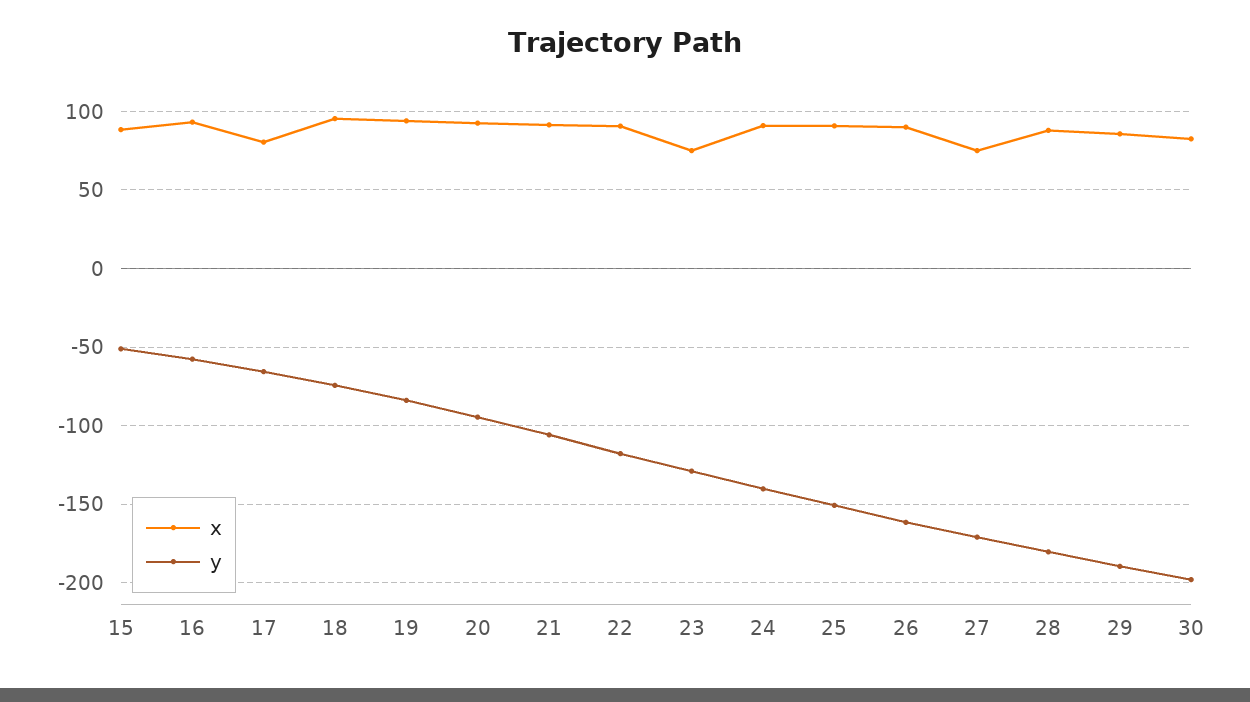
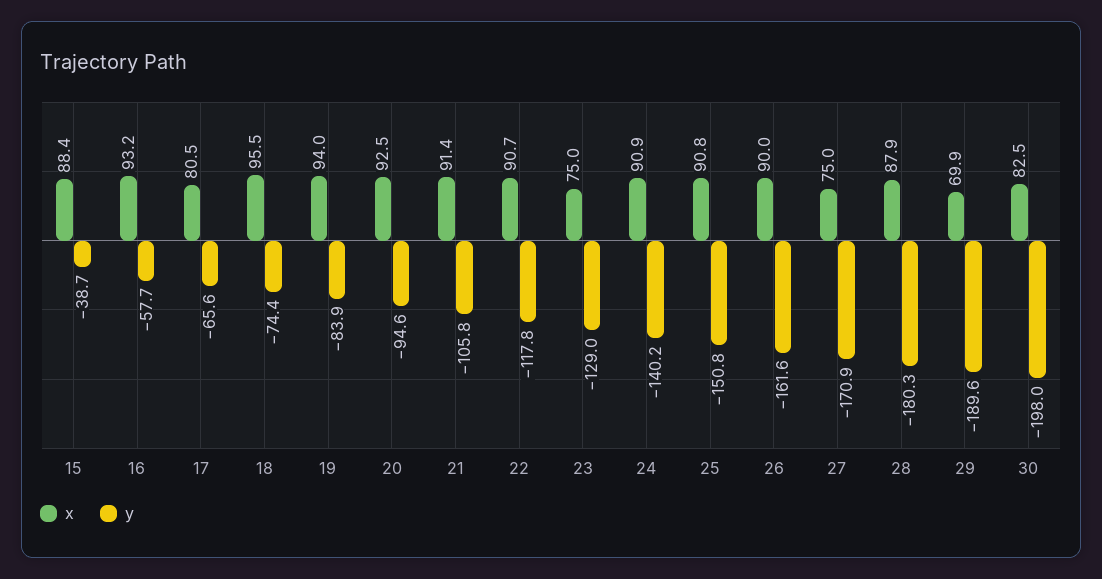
  {
    "x": {
      "15": 88.4,
      "16": 93.2,
      "17": 80.5,
      "18": 95.5,
      "19": 94,
      "20": 92.5,
      "21": 91.4,
      "22": 90.7,
      "23": 75,
      "24": 90.9,
      "25": 90.8,
      "26": 90,
      "27": 75,
      "28": 87.9,
-     "29": 85,
+     "29": 69.9,
      "30": 82.5
    },
    "y": {
-     "15": -50,
+     "15": -38.7,
      "16": -57.7,
      "17": -65.6,
      "18": -74.4,
      "19": -83.9,
      "20": -94.6,
      "21": -105.8,
      "22": -117.8,
      "23": -129,
      "24": -140.2,
      "25": -150.8,
      "26": -161.6,
      "27": -170.9,
      "28": -180.3,
      "29": -189.6,
      "30": -198
    }
  }

